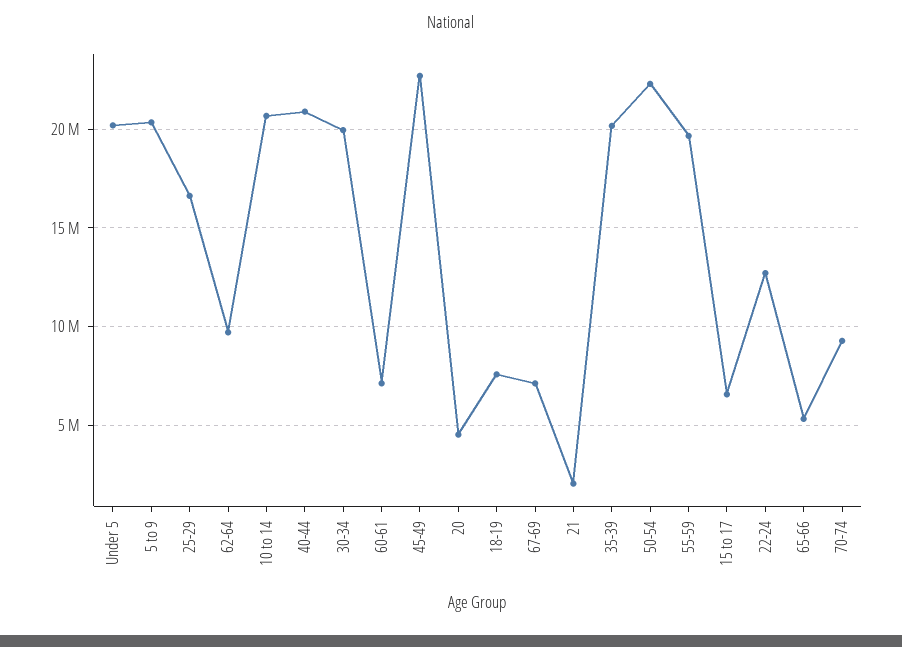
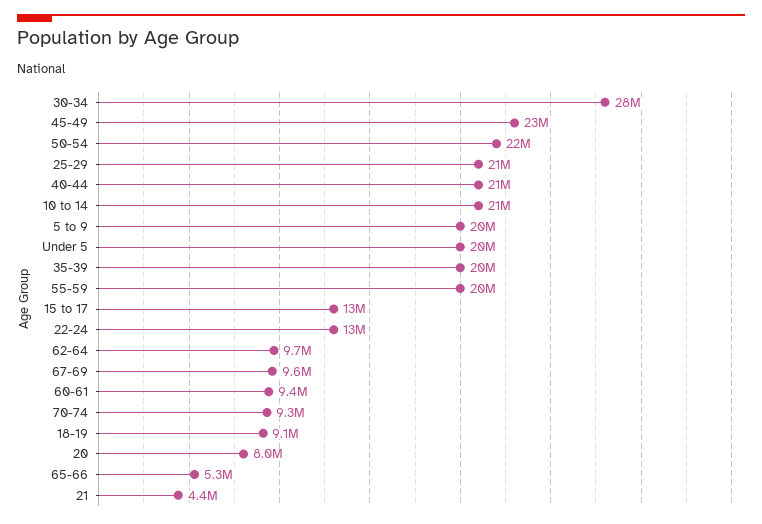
  {
    "Under 5": 20000000,
    "5 to 9": 20000000,
-   "25-29": 16500000,
+   "25-29": 21000000,
    "62-64": 9700000,
    "10 to 14": 21000000,
    "40-44": 21000000,
-   "30-34": 20000000,
+   "30-34": 28000000,
-   "60-61": 7000000,
+   "60-61": 9400000,
    "45-49": 23000000,
-   "20": 4500000,
+   "20": 8000000,
-   "18-19": 7500000,
+   "18-19": 9100000,
-   "67-69": 7000000,
+   "67-69": 9600000,
-   "21": 2000000,
+   "21": 4400000,
    "35-39": 20000000,
    "50-54": 22000000,
    "55-59": 20000000,
-   "15 to 17": 6500000,
+   "15 to 17": 13000000,
    "22-24": 13000000,
    "65-66": 5300000,
    "70-74": 9300000
  }

